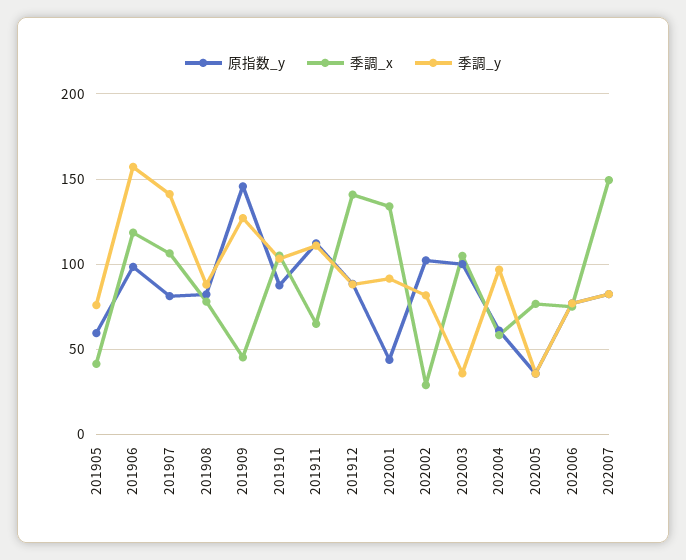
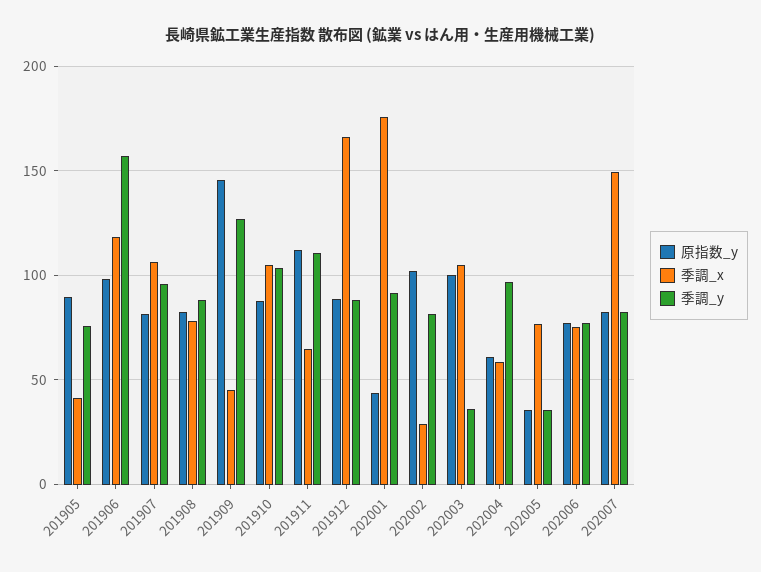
  {
    "原指数_y": {
-     "201905": 60,
+     "201905": 90,
      "201906": 100,
      "201907": 80,
      "201908": 80,
      "201909": 145,
      "201910": 90,
      "201911": 110,
      "201912": 90,
      "202001": 45,
      "202002": 100,
      "202003": 100,
      "202004": 60,
      "202005": 35,
      "202006": 75,
      "202007": 85
    },
    "季調_x": {
      "201905": 40,
      "201906": 120,
      "201907": 105,
      "201908": 80,
      "201909": 45,
      "201910": 105,
      "201911": 65,
-     "201912": 140,
+     "201912": 165,
-     "202001": 135,
+     "202001": 175,
      "202002": 30,
      "202003": 105,
      "202004": 60,
      "202005": 75,
      "202006": 75,
      "202007": 150
    },
    "季調_y": {
      "201905": 75,
      "201906": 155,
-     "201907": 140,
+     "201907": 95,
      "201908": 90,
      "201909": 125,
      "201910": 105,
      "201911": 110,
      "201912": 90,
      "202001": 90,
      "202002": 80,
      "202003": 35,
      "202004": 95,
      "202005": 35,
      "202006": 75,
      "202007": 85
    }
  }

